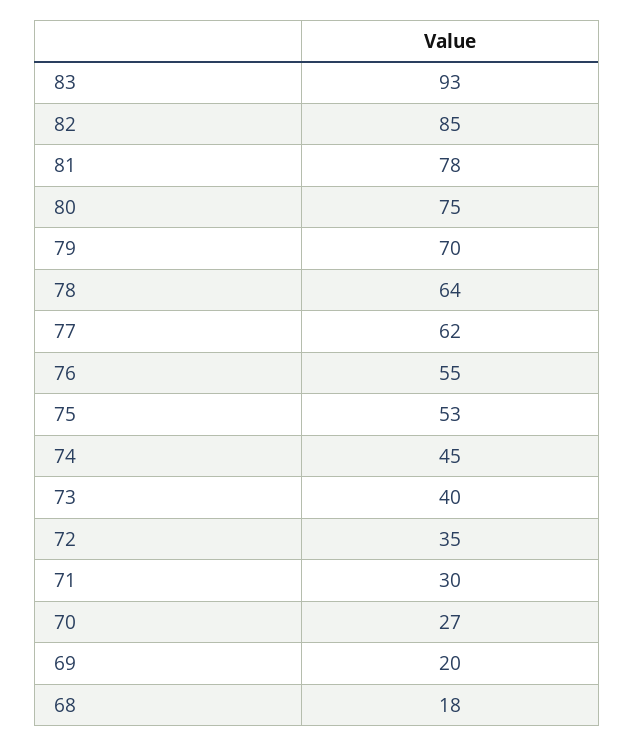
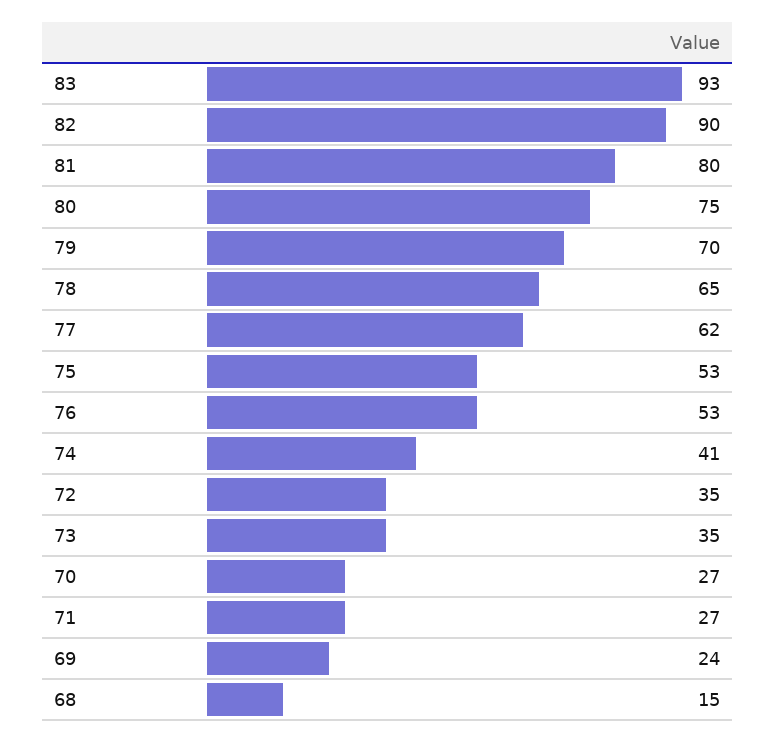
  {
    "83": 93,
-   "82": 85,
+   "82": 90,
-   "81": 78,
+   "81": 80,
    "80": 75,
    "79": 70,
-   "78": 64,
+   "78": 65,
    "77": 62,
-   "76": 55,
+   "76": 53,
    "75": 53,
-   "74": 45,
+   "74": 41,
-   "73": 40,
+   "73": 35,
    "72": 35,
-   "71": 30,
+   "71": 27,
    "70": 27,
-   "69": 20,
+   "69": 24,
-   "68": 18
+   "68": 15
  }

